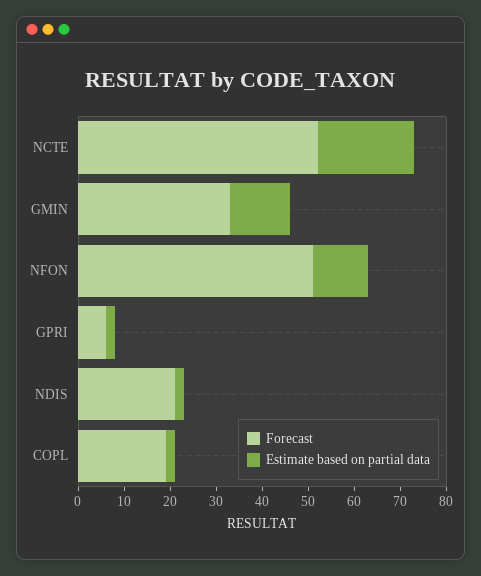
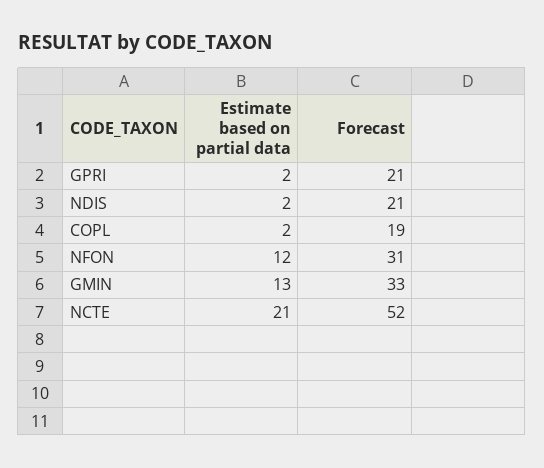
  {
    "Forecast": {
      "NCTE": 52,
      "GMIN": 33,
-     "NFON": 50,
+     "NFON": 31,
-     "GPRI": 5,
+     "GPRI": 21,
      "NDIS": 21,
      "COPL": 19
    },
    "Estimate based on partial data": {
      "NCTE": 21,
      "GMIN": 13,
      "NFON": 12,
      "GPRI": 2,
      "NDIS": 2,
      "COPL": 2
    }
  }

